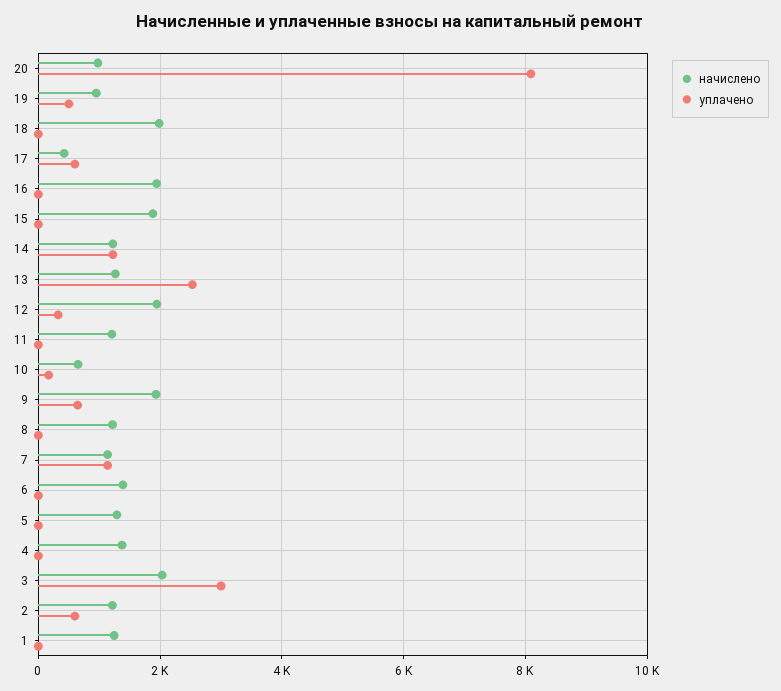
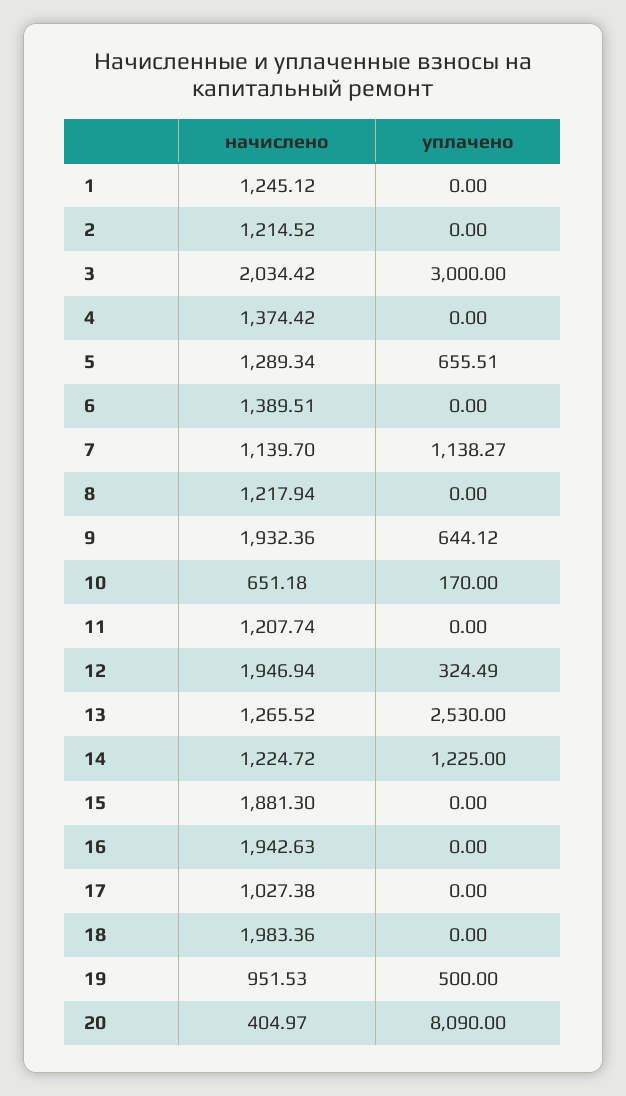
  {
    "начислено": {
-     "20": 1000,
+     "20": 404.97,
      "19": 951.53,
      "18": 1983.36,
-     "17": 400,
+     "17": 1027.38,
      "16": 1942.63,
      "15": 1881.3,
      "14": 1224.72,
      "13": 1265.52,
      "12": 1946.94,
      "11": 1207.74,
      "10": 651.18,
      "9": 1932.36,
      "8": 1217.94,
      "7": 1139.7,
      "6": 1389.51,
      "5": 1289.34,
      "4": 1374.42,
      "3": 2034.42,
      "2": 1214.52,
      "1": 1245.12
    },
    "уплачено": {
      "20": 8090,
      "19": 500,
      "18": 0,
-     "17": 600,
+     "17": 0,
      "16": 0,
      "15": 0,
      "14": 1225,
      "13": 2530,
      "12": 324.49,
      "11": 0,
      "10": 170,
      "9": 644.12,
      "8": 0,
      "7": 1138.27,
      "6": 0,
-     "5": 0,
+     "5": 655.51,
      "4": 0,
      "3": 3000,
-     "2": 600,
+     "2": 0,
      "1": 0
    }
  }

